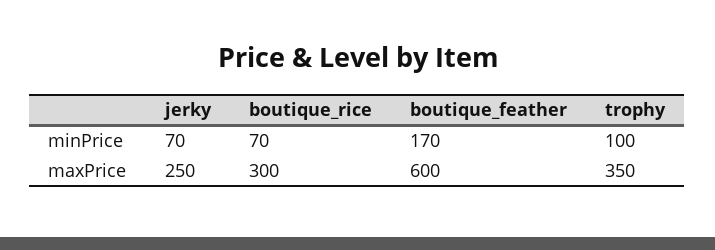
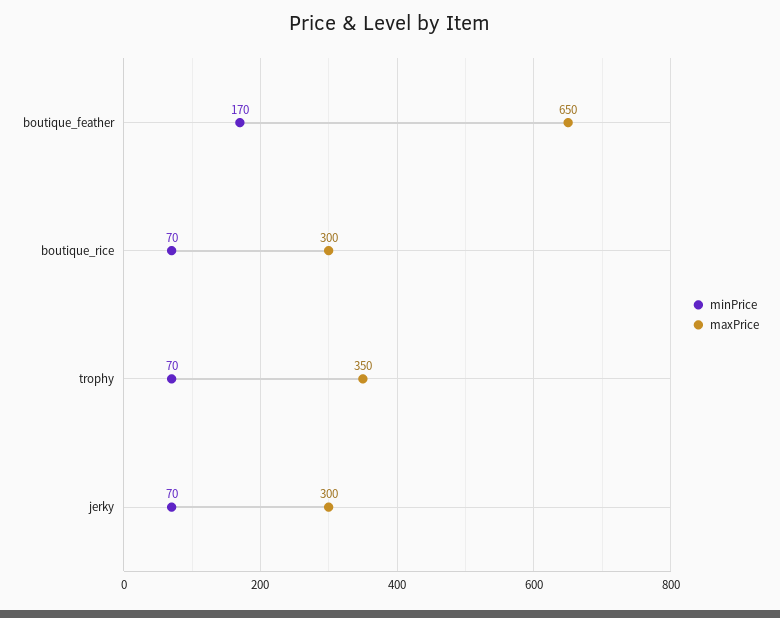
  {
    "minPrice": {
      "jerky": 70,
      "boutique_rice": 70,
      "boutique_feather": 170,
-     "trophy": 100
+     "trophy": 70
    },
    "maxPrice": {
-     "jerky": 250,
+     "jerky": 300,
      "boutique_rice": 300,
-     "boutique_feather": 600,
+     "boutique_feather": 650,
      "trophy": 350
    }
  }

